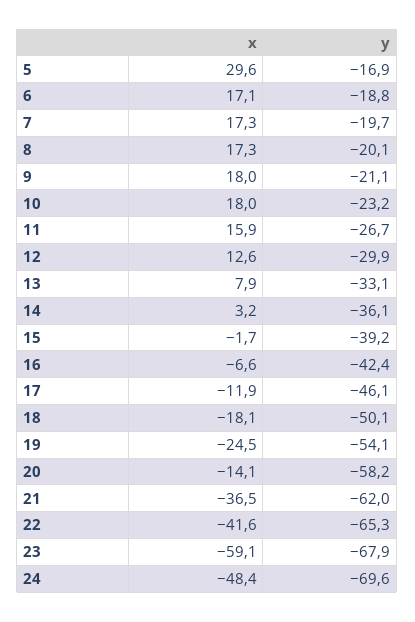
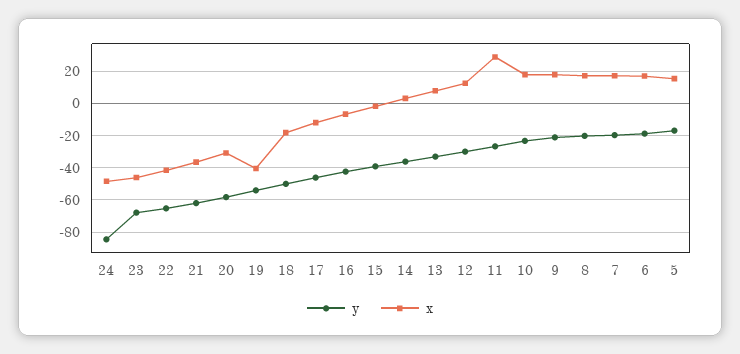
  {
    "x": {
-     "5": 29.6,
+     "5": 15,
      "6": 17.1,
      "7": 17.3,
      "8": 17.3,
      "9": 18,
      "10": 18,
-     "11": 15.9,
+     "11": 30,
      "12": 12.6,
      "13": 7.9,
      "14": 3.2,
      "15": -1.7,
      "16": -6.6,
      "17": -11.9,
      "18": -18.1,
-     "19": -24.5,
+     "19": -40,
-     "20": -14.1,
+     "20": -30,
      "21": -36.5,
      "22": -41.6,
-     "23": -59.1,
+     "23": -45,
      "24": -48.4
    },
    "y": {
      "5": -16.9,
      "6": -18.8,
      "7": -19.7,
      "8": -20.1,
      "9": -21.1,
      "10": -23.2,
      "11": -26.7,
      "12": -29.9,
      "13": -33.1,
      "14": -36.1,
      "15": -39.2,
      "16": -42.4,
      "17": -46.1,
      "18": -50.1,
      "19": -54.1,
      "20": -58.2,
      "21": -62,
      "22": -65.3,
      "23": -67.9,
-     "24": -69.6
+     "24": -85
    }
  }

